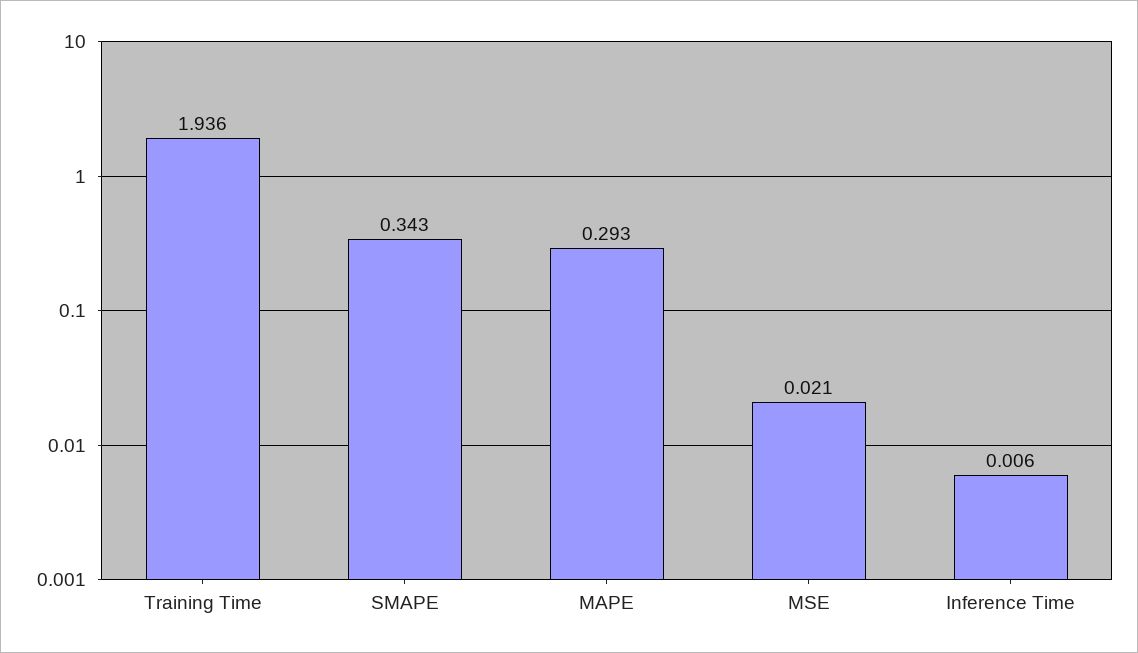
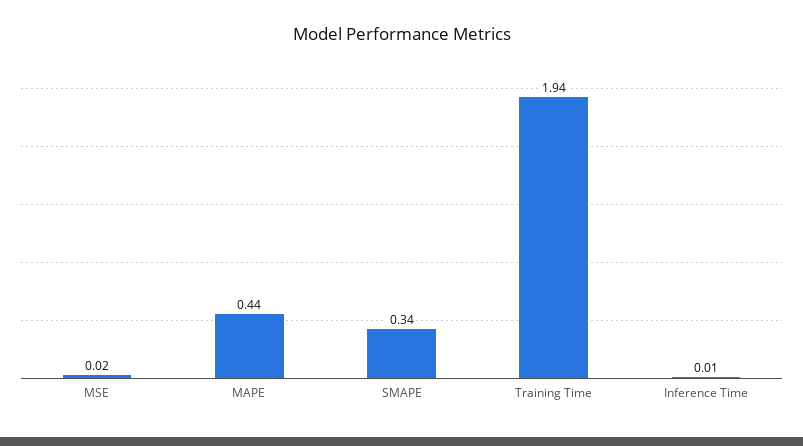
  {
    "Training Time": 1.936,
    "SMAPE": 0.343,
-   "MAPE": 0.293,
+   "MAPE": 0.44,
    "MSE": 0.021,
    "Inference Time": 0.006
  }

